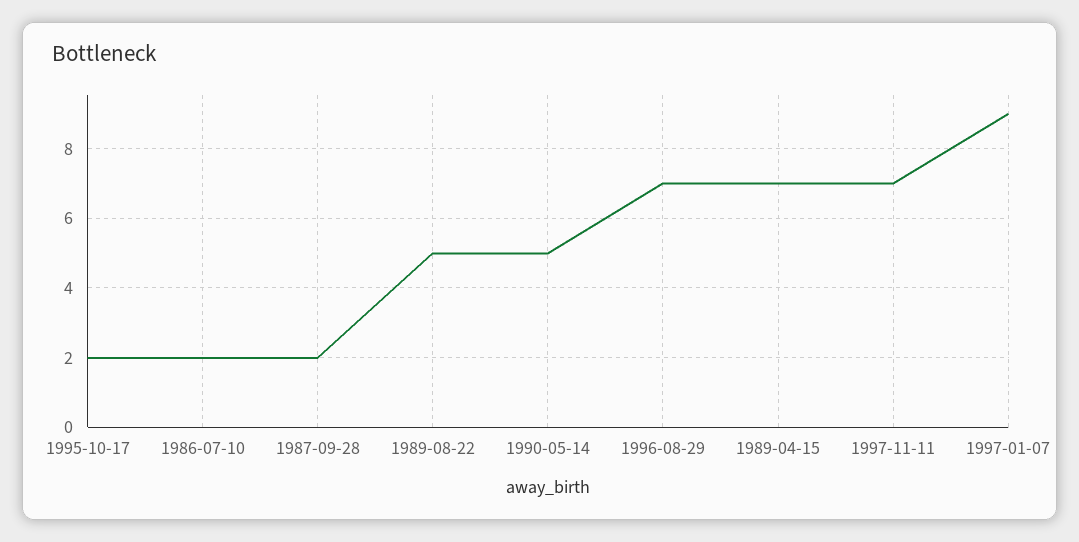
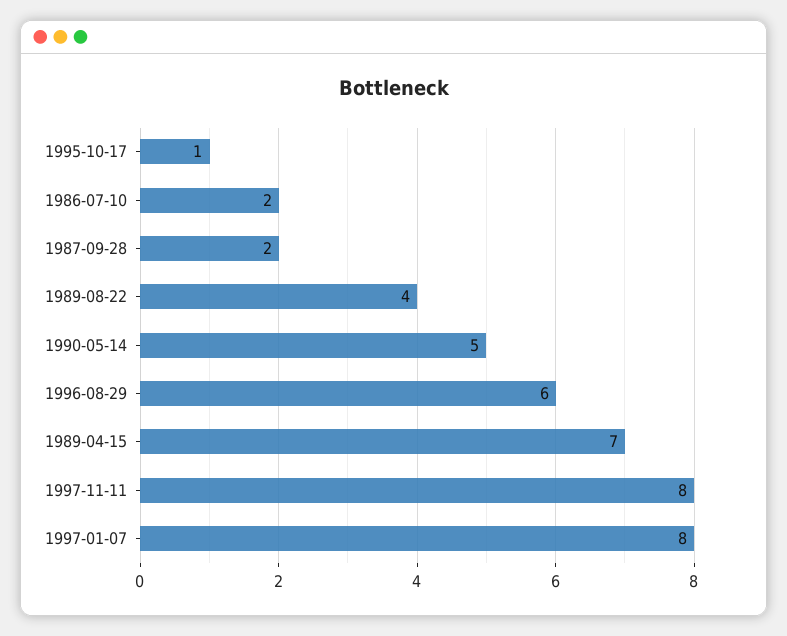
  {
-   "1995-10-17": 2,
+   "1995-10-17": 1,
    "1986-07-10": 2,
    "1987-09-28": 2,
-   "1989-08-22": 5,
+   "1989-08-22": 4,
    "1990-05-14": 5,
-   "1996-08-29": 7,
+   "1996-08-29": 6,
    "1989-04-15": 7,
-   "1997-11-11": 7,
+   "1997-11-11": 8,
-   "1997-01-07": 9
+   "1997-01-07": 8
  }

